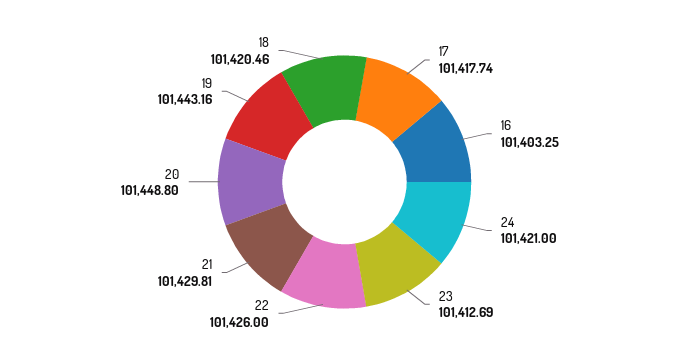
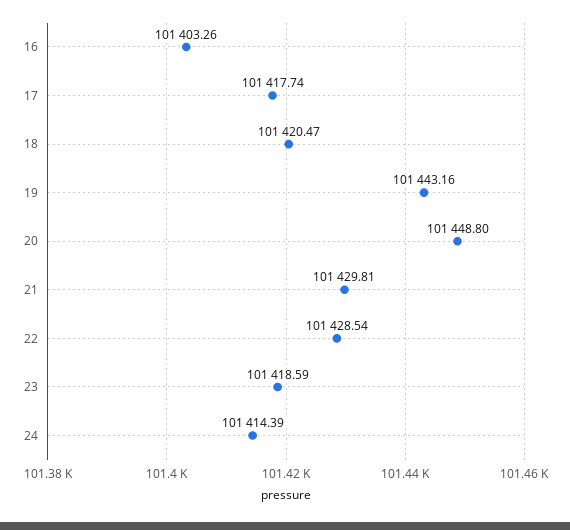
  {
    "17": 101417.74,
-   "16": 101403.25,
+   "16": 101403.26,
-   "24": 101421,
+   "24": 101414.39,
-   "23": 101412.69,
+   "23": 101418.59,
-   "22": 101426,
+   "22": 101428.54,
    "21": 101429.81,
    "20": 101448.8,
    "19": 101443.16,
-   "18": 101420.46
+   "18": 101420.47
  }

